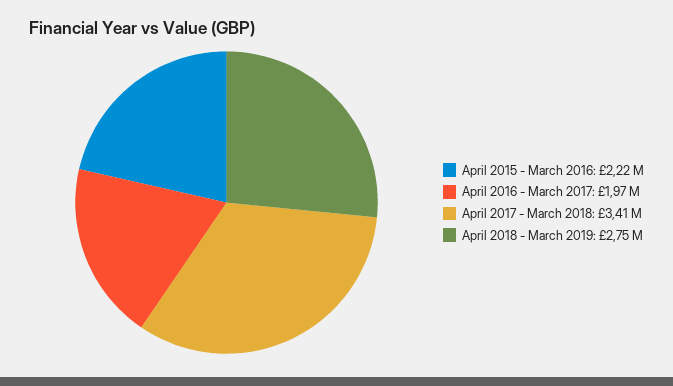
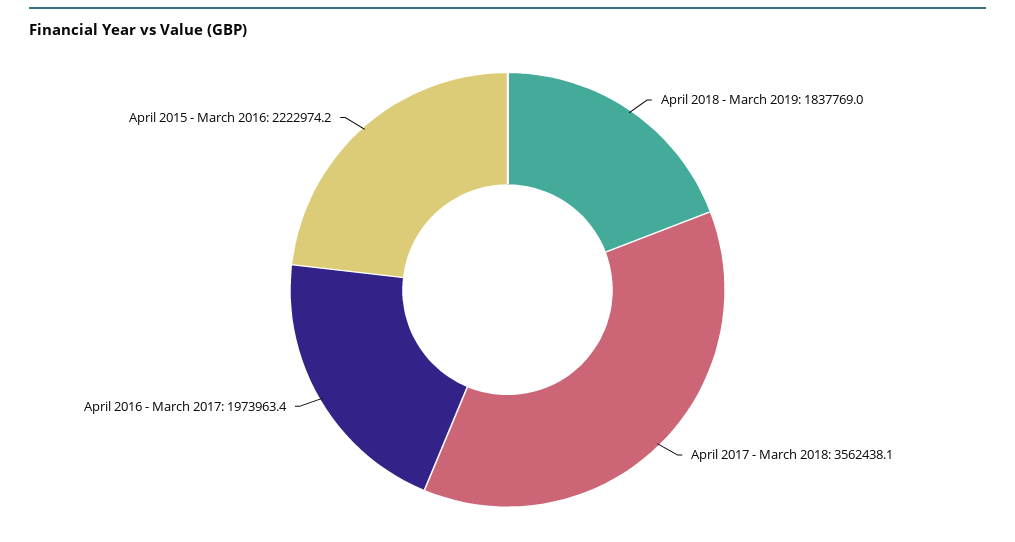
  {
    "April 2015 - March 2016": 2222974.2,
    "April 2016 - March 2017": 1973963.4,
-   "April 2017 - March 2018": 3410000,
+   "April 2017 - March 2018": 3562438.1,
-   "April 2018 - March 2019": 2750000
+   "April 2018 - March 2019": 1837769
  }

